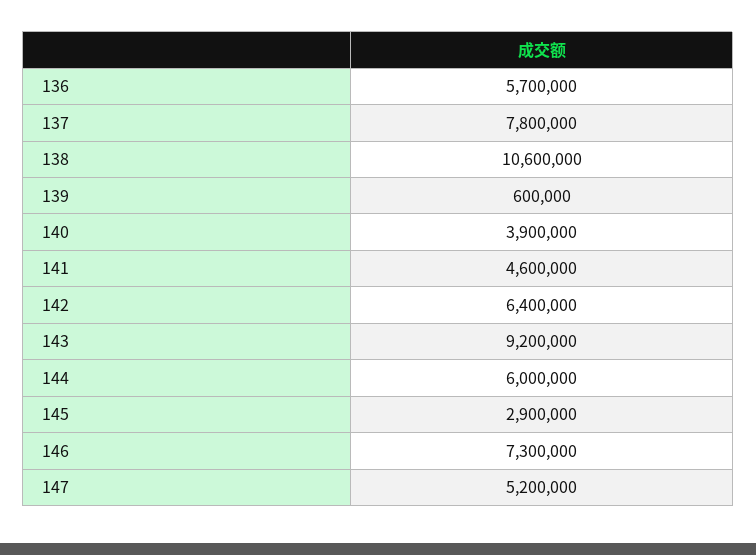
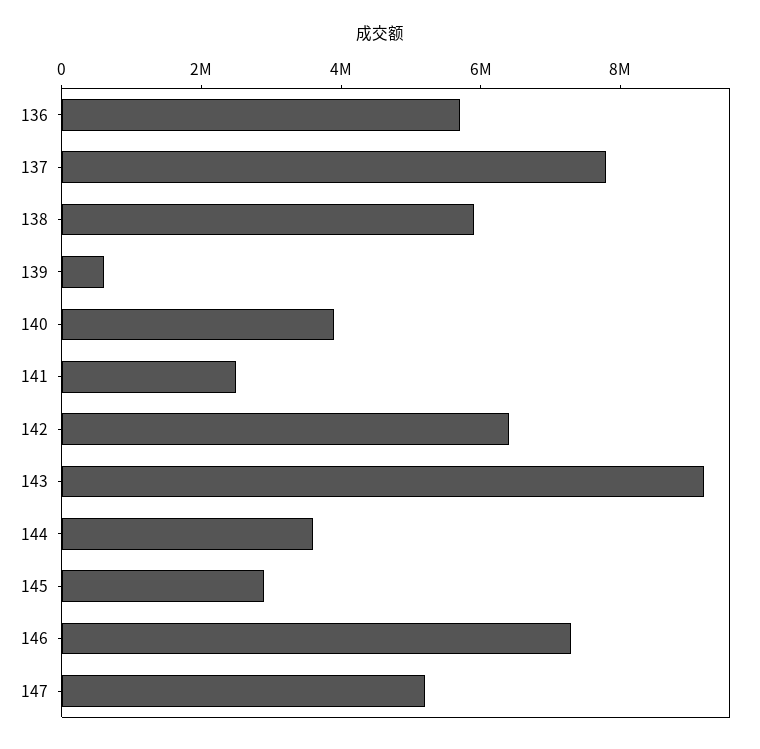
  {
    "136": 5700000,
    "137": 7800000,
-   "138": 10600000,
+   "138": 6000000,
    "139": 600000,
    "140": 3900000,
-   "141": 4600000,
+   "141": 2500000,
    "142": 6400000,
    "143": 9200000,
-   "144": 6000000,
+   "144": 3500000,
    "145": 2900000,
    "146": 7300000,
    "147": 5200000
  }

